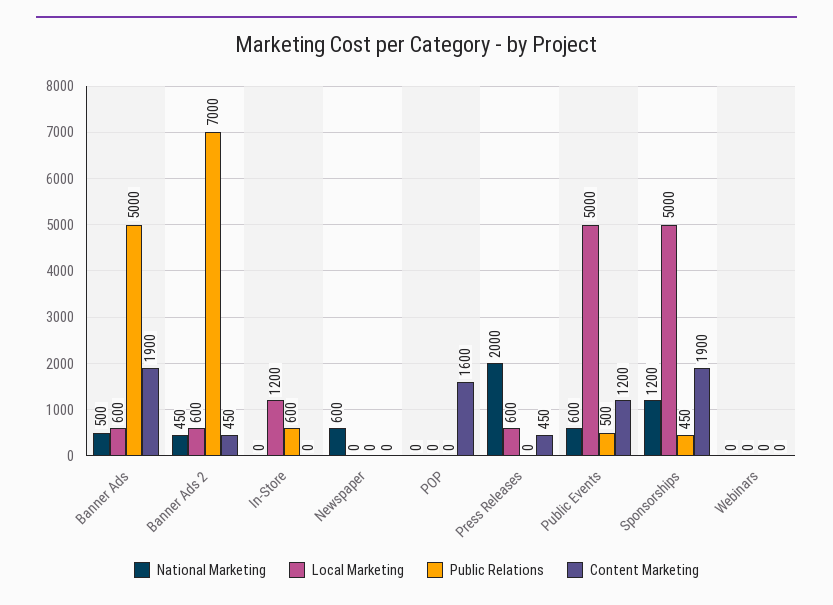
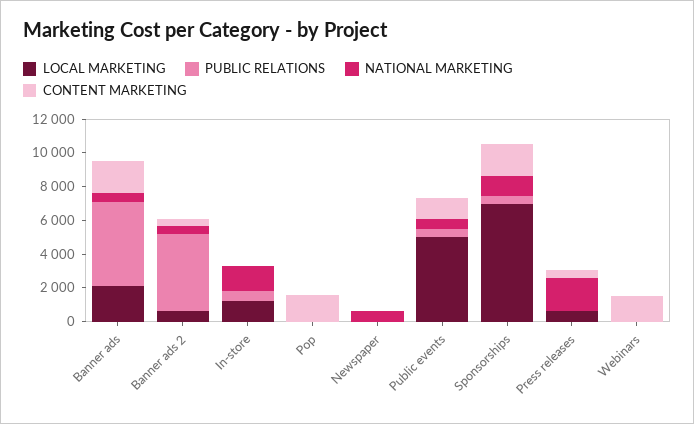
  {
    "National Marketing": {
      "Banner Ads": 500,
      "Banner Ads 2": 450,
-     "In-Store": 0,
+     "In-Store": 1500,
      "Newspaper": 600,
      "POP": 0,
      "Press Releases": 2000,
      "Public Events": 600,
      "Sponsorships": 1200,
      "Webinars": 0
    },
    "Local Marketing": {
-     "Banner Ads": 600,
+     "Banner Ads": 2000,
      "Banner Ads 2": 600,
      "In-Store": 1200,
      "Newspaper": 0,
      "POP": 0,
      "Press Releases": 600,
      "Public Events": 5000,
-     "Sponsorships": 5000,
+     "Sponsorships": 7000,
      "Webinars": 0
    },
    "Public Relations": {
      "Banner Ads": 5000,
-     "Banner Ads 2": 7000,
+     "Banner Ads 2": 4500,
      "In-Store": 600,
      "Newspaper": 0,
      "POP": 0,
      "Press Releases": 0,
      "Public Events": 500,
      "Sponsorships": 450,
      "Webinars": 0
    },
    "Content Marketing": {
      "Banner Ads": 1900,
      "Banner Ads 2": 450,
      "In-Store": 0,
      "Newspaper": 0,
      "POP": 1600,
      "Press Releases": 450,
      "Public Events": 1200,
      "Sponsorships": 1900,
-     "Webinars": 0
+     "Webinars": 1500
    }
  }

